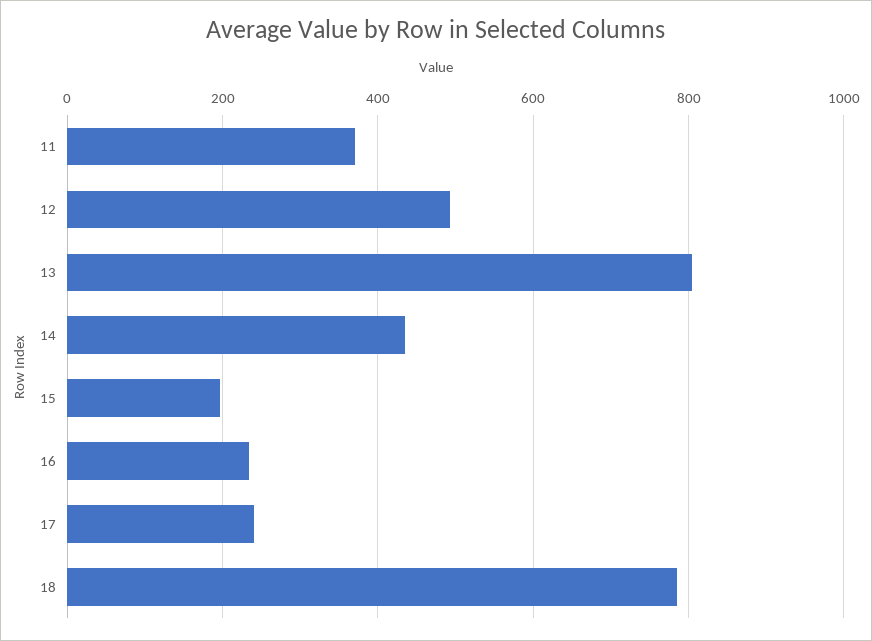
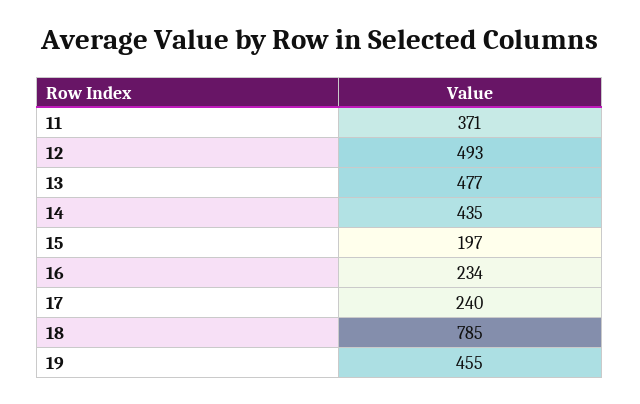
  {
    "11": 371,
    "12": 493,
-   "13": 800,
+   "13": 477,
    "14": 435,
    "15": 197,
    "16": 234,
    "17": 240,
-   "18": 785
+   "18": 785,
+   "19": 455
  }

